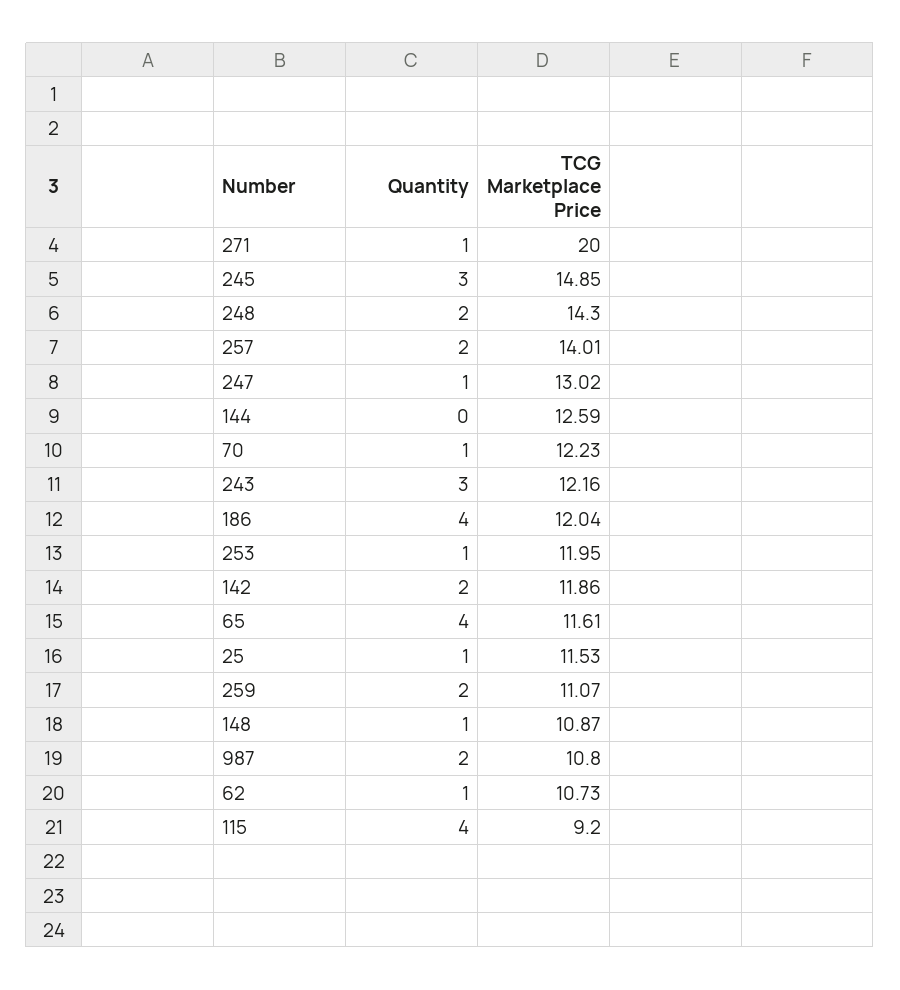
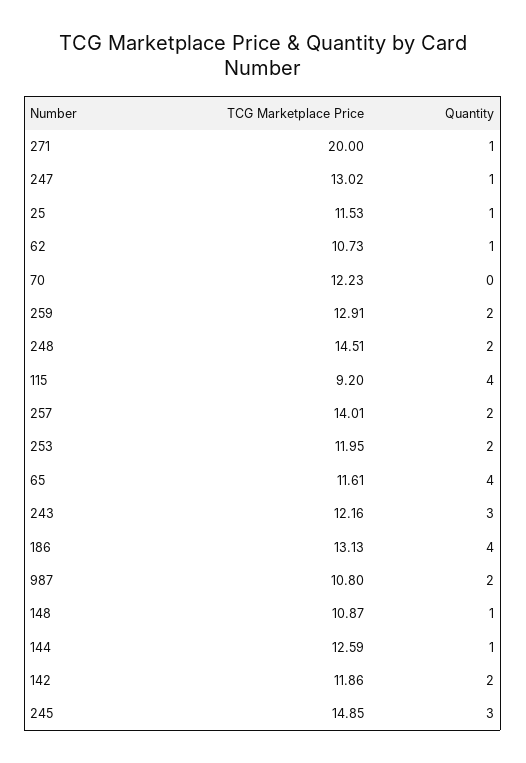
  {
    "Quantity": {
      "271": 1,
      "245": 3,
      "248": 2,
      "257": 2,
      "247": 1,
-     "144": 0,
+     "144": 1,
-     "70": 1,
+     "70": 0,
      "243": 3,
      "186": 4,
-     "253": 1,
+     "253": 2,
      "142": 2,
      "65": 4,
      "25": 1,
      "259": 2,
      "148": 1,
      "987": 2,
      "62": 1,
      "115": 4
    },
    "TCG Marketplace Price": {
      "271": 20,
      "245": 14.85,
-     "248": 14.3,
+     "248": 14.51,
      "257": 14.01,
      "247": 13.02,
      "144": 12.59,
      "70": 12.23,
      "243": 12.16,
-     "186": 12.04,
+     "186": 13.13,
      "253": 11.95,
      "142": 11.86,
      "65": 11.61,
      "25": 11.53,
-     "259": 11.07,
+     "259": 12.91,
      "148": 10.87,
      "987": 10.8,
      "62": 10.73,
      "115": 9.2
    }
  }

